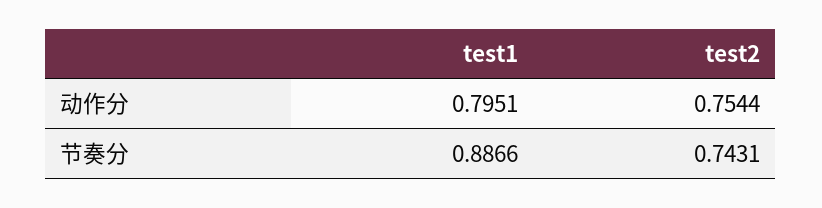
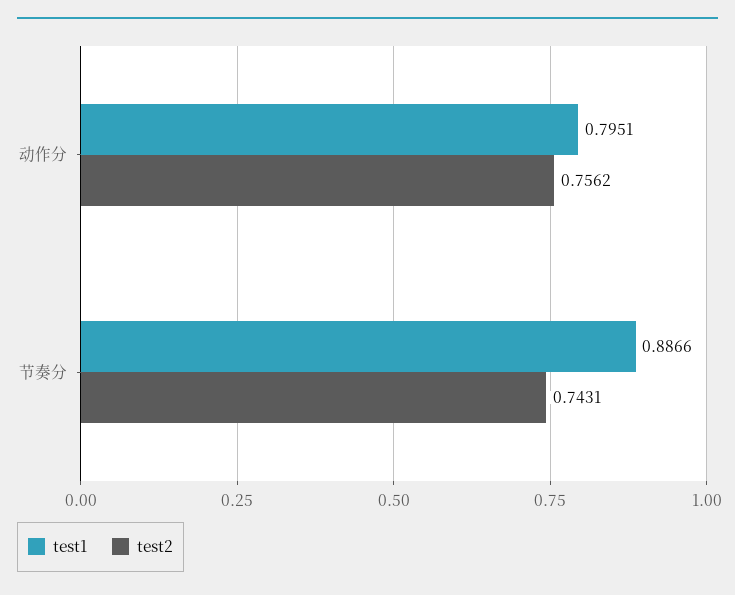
  {
    "test1": {
      "动作分": 0.7951,
      "节奏分": 0.8866
    },
    "test2": {
-     "动作分": 0.7544,
+     "动作分": 0.7562,
      "节奏分": 0.7431
    }
  }

